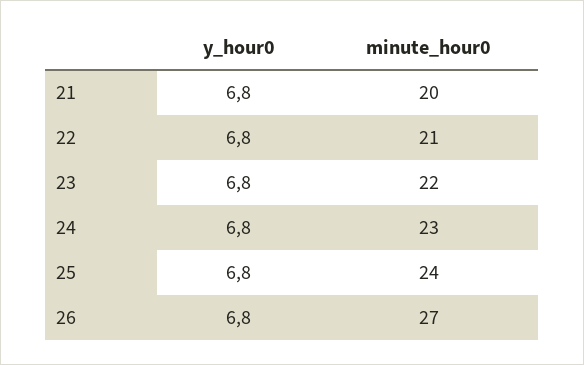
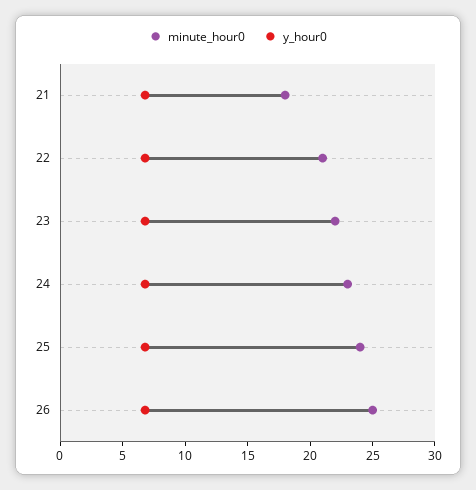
  {
    "y_hour0": {
      "21": 6.8,
      "22": 6.8,
      "23": 6.8,
      "24": 6.8,
      "25": 6.8,
      "26": 6.8
    },
    "minute_hour0": {
-     "21": 20,
+     "21": 18,
      "22": 21,
      "23": 22,
      "24": 23,
      "25": 24,
-     "26": 27
+     "26": 25
    }
  }

